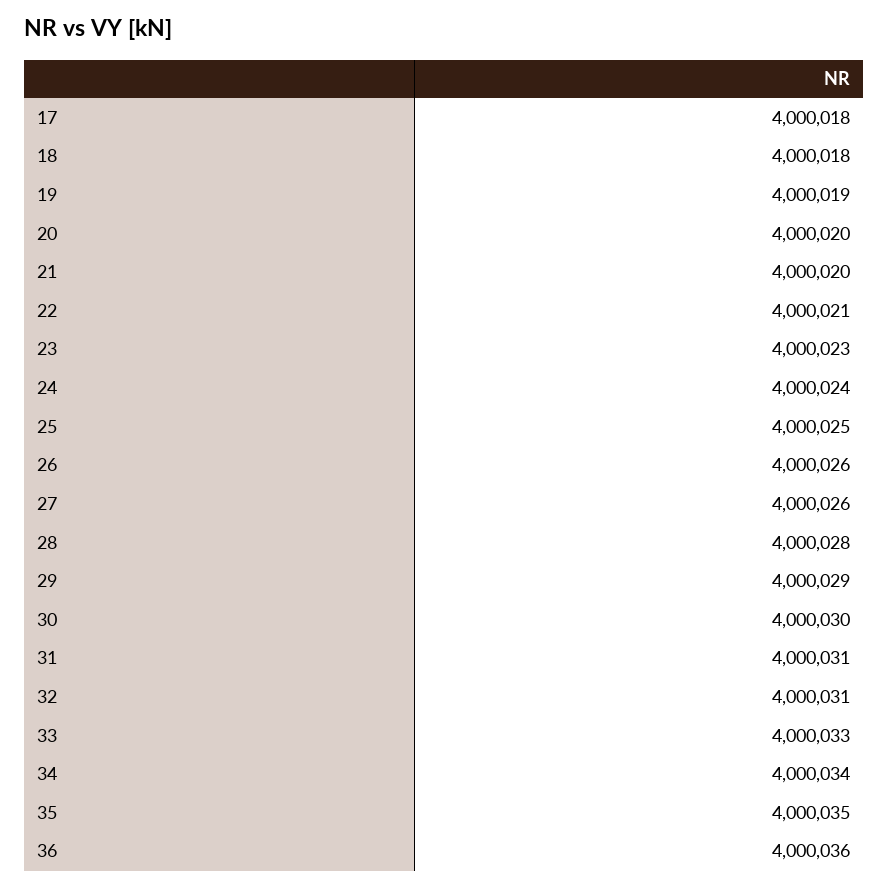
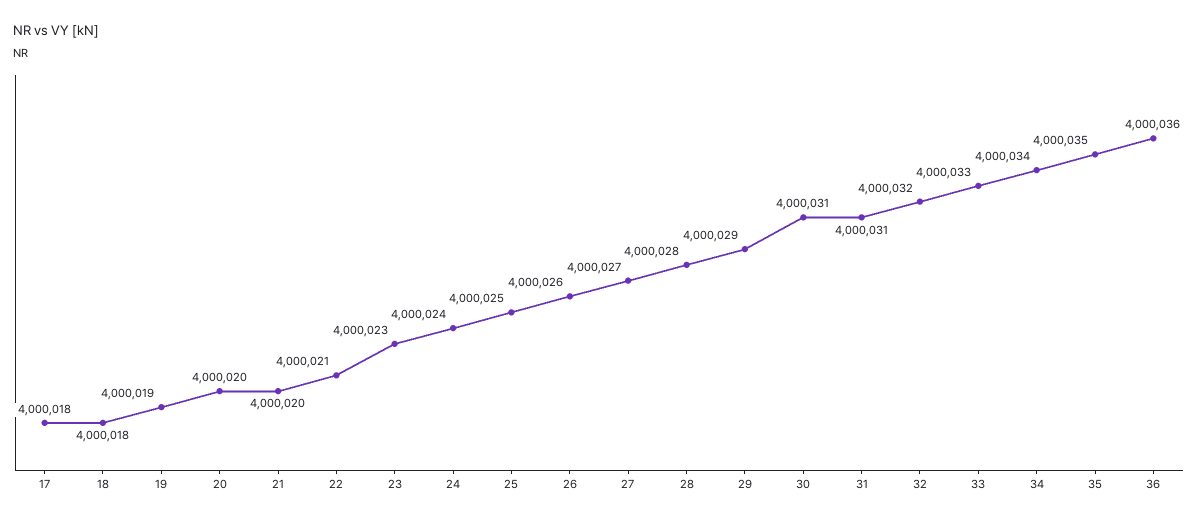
  {
    "17": 4000018,
    "18": 4000018,
    "19": 4000019,
    "20": 4000020,
    "21": 4000020,
    "22": 4000021,
    "23": 4000023,
    "24": 4000024,
    "25": 4000025,
    "26": 4000026,
-   "27": 4000026,
+   "27": 4000027,
    "28": 4000028,
    "29": 4000029,
-   "30": 4000030,
+   "30": 4000031,
    "31": 4000031,
-   "32": 4000031,
+   "32": 4000032,
    "33": 4000033,
    "34": 4000034,
    "35": 4000035,
    "36": 4000036
  }

